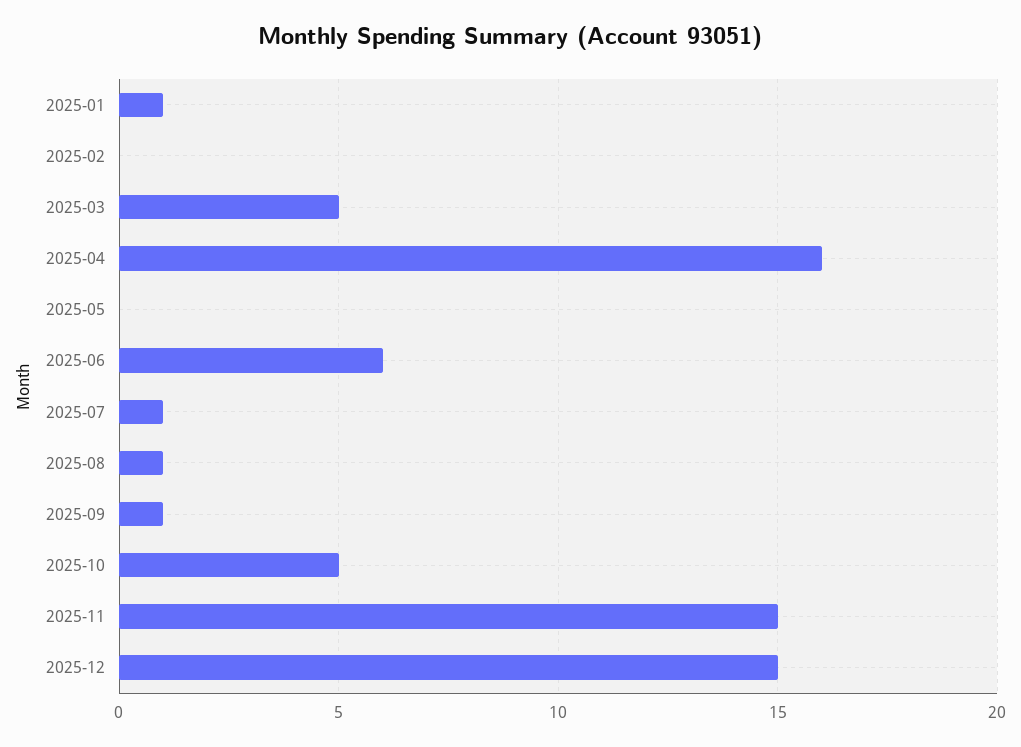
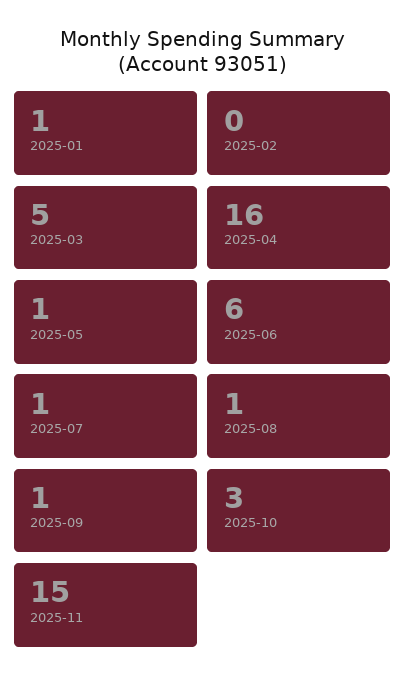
  {
    "2025-01": 1,
    "2025-02": 0,
    "2025-03": 5,
    "2025-04": 16,
-   "2025-05": 0,
+   "2025-05": 1,
    "2025-06": 6,
    "2025-07": 1,
    "2025-08": 1,
    "2025-09": 1,
-   "2025-10": 5,
+   "2025-10": 3,
-   "2025-11": 15,
+   "2025-11": 15
-   "2025-12": 15
  }

